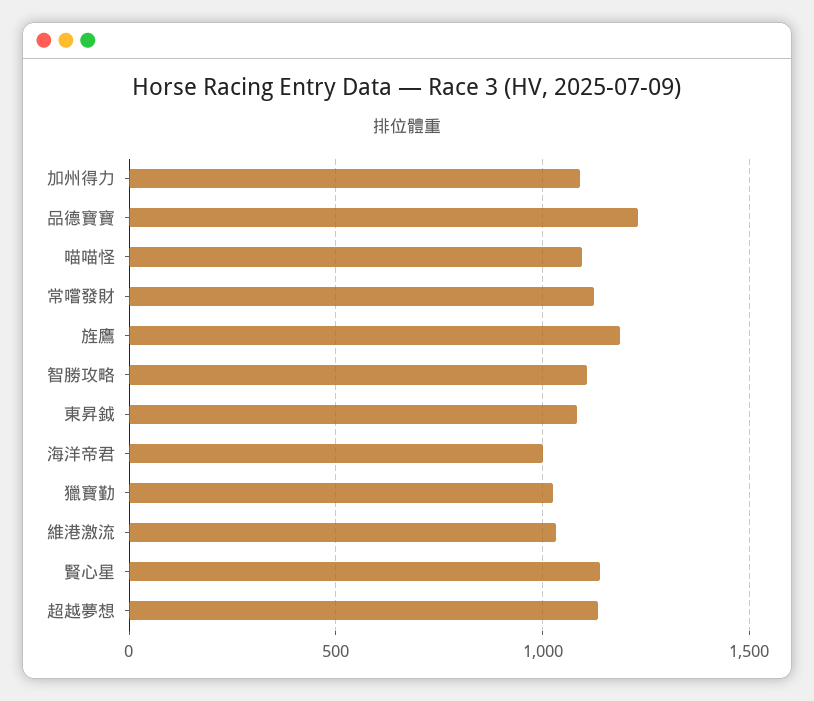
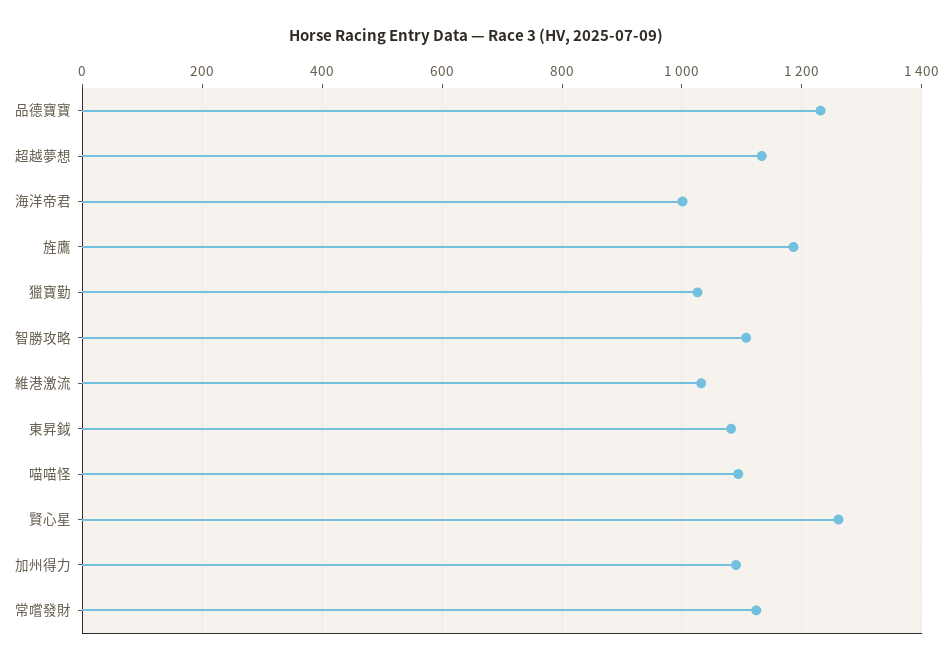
  {
    "加州得力": 1100,
    "品德寶寶": 1240,
    "喵喵怪": 1100,
    "常嚐發財": 1120,
    "旌鷹": 1180,
    "智勝攻略": 1100,
    "東昇鉞": 1080,
    "海洋帝君": 1000,
    "獵寶勤": 1020,
    "維港激流": 1040,
-   "賢心星": 1150,
+   "賢心星": 1260,
    "超越夢想": 1140
  }

